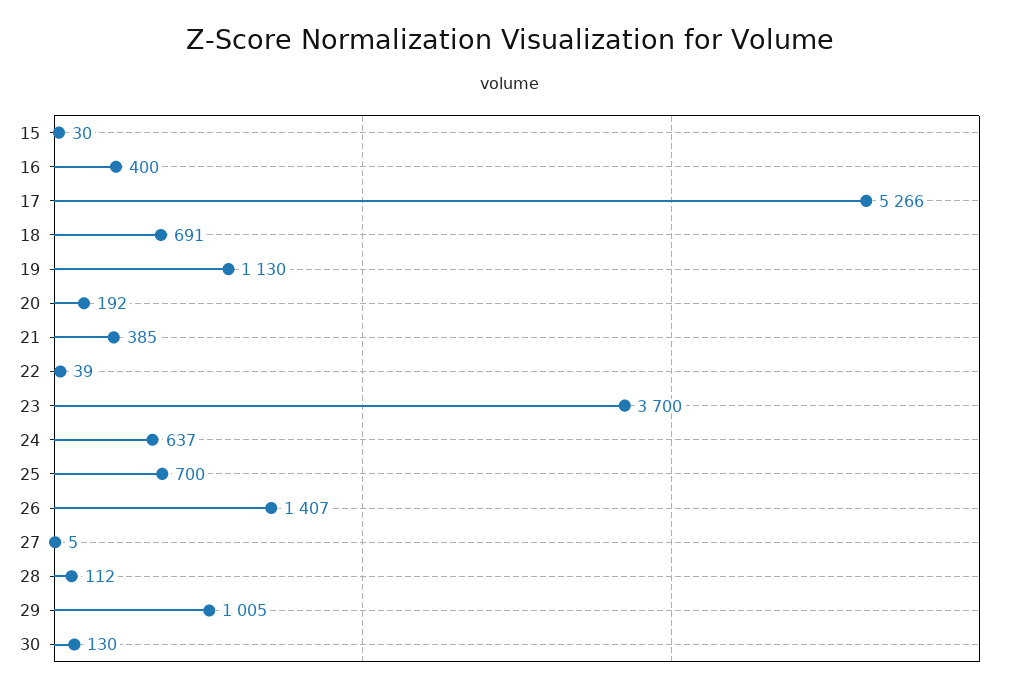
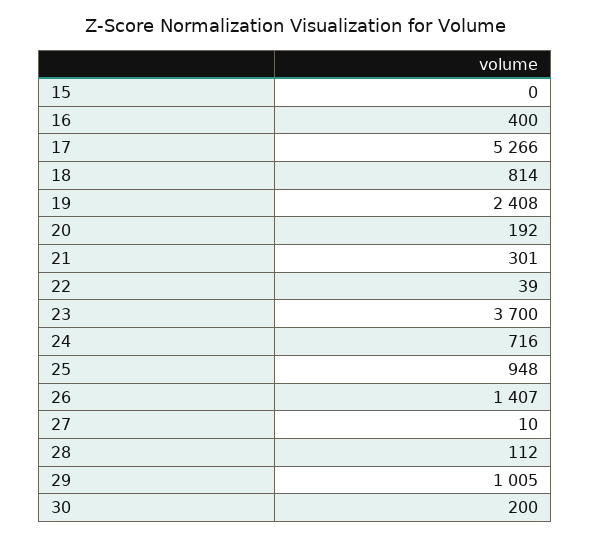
  {
-   "15": 30,
+   "15": 0,
    "16": 400,
    "17": 5266,
-   "18": 691,
+   "18": 814,
-   "19": 1130,
+   "19": 2408,
    "20": 192,
-   "21": 385,
+   "21": 301,
    "22": 39,
    "23": 3700,
-   "24": 637,
+   "24": 716,
-   "25": 700,
+   "25": 948,
    "26": 1407,
-   "27": 5,
+   "27": 10,
    "28": 112,
    "29": 1005,
-   "30": 130
+   "30": 200
  }

